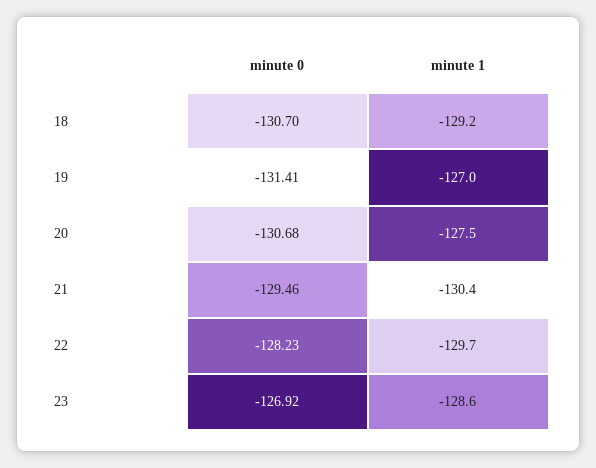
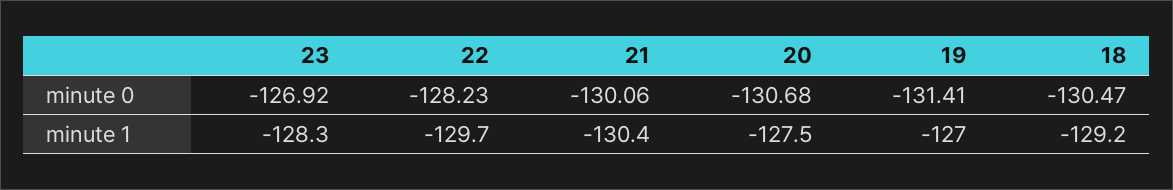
  {
    "minute 0": {
-     "18": -130.7,
+     "18": -130.47,
      "19": -131.41,
      "20": -130.68,
-     "21": -129.46,
+     "21": -130.06,
      "22": -128.23,
      "23": -126.92
    },
    "minute 1": {
      "18": -129.2,
      "19": -127,
      "20": -127.5,
      "21": -130.4,
      "22": -129.7,
-     "23": -128.6
+     "23": -128.3
    }
  }

